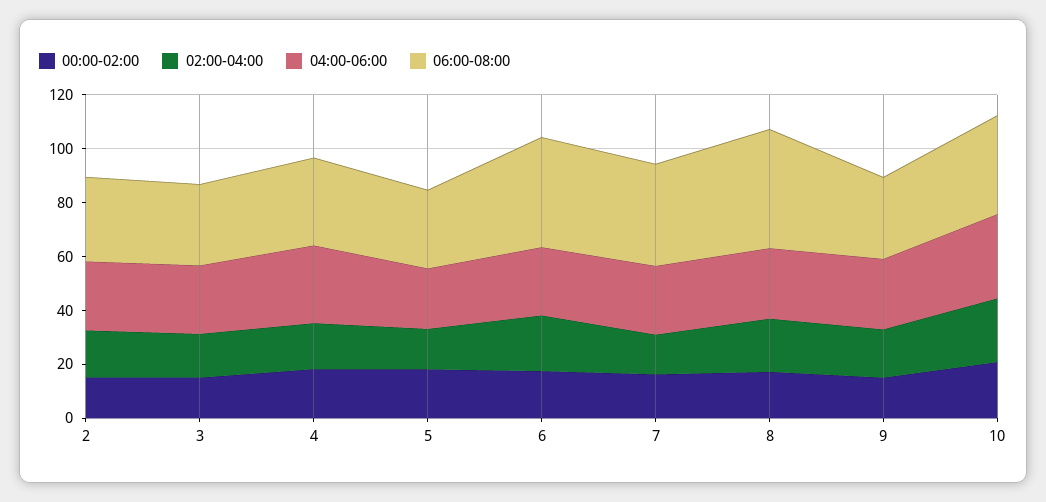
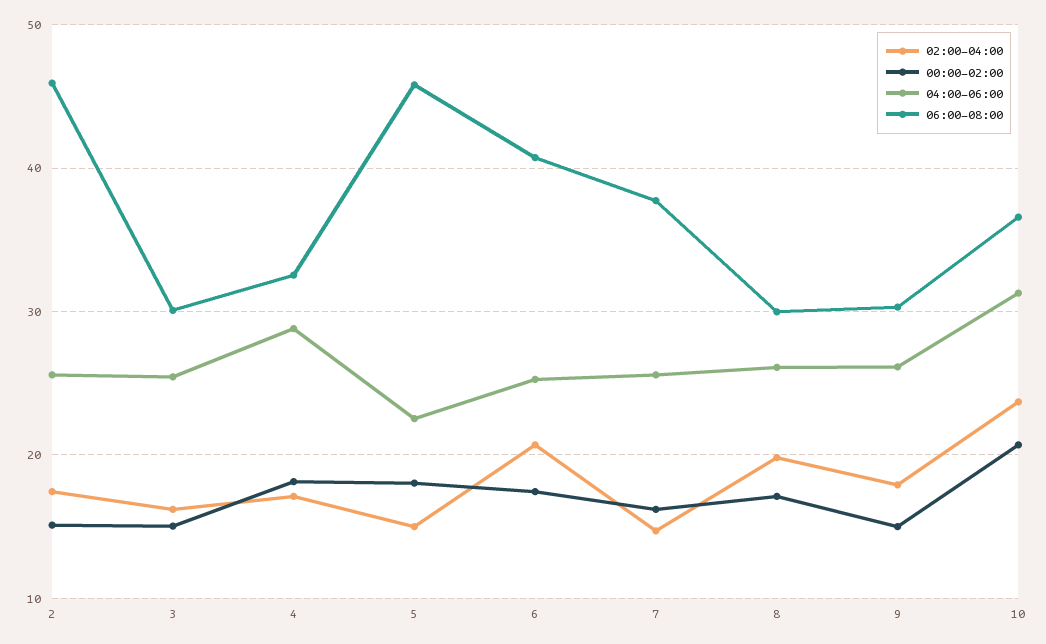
  {
    "00:00-02:00": {
      "2": 15,
      "3": 15,
      "4": 18,
      "5": 18,
      "6": 17,
      "7": 16,
      "8": 17,
      "9": 15,
      "10": 21
    },
    "02:00-04:00": {
      "2": 17,
      "3": 16,
      "4": 17,
      "5": 15,
      "6": 21,
      "7": 15,
      "8": 20,
      "9": 18,
      "10": 24
    },
    "04:00-06:00": {
      "2": 26,
      "3": 25,
      "4": 29,
      "5": 23,
      "6": 25,
      "7": 26,
      "8": 26,
      "9": 26,
      "10": 31
    },
    "06:00-08:00": {
-     "2": 30,
+     "2": 46,
      "3": 30,
      "4": 33,
-     "5": 30,
+     "5": 46,
      "6": 41,
      "7": 38,
-     "8": 45,
+     "8": 30,
      "9": 30,
      "10": 37
    }
  }

